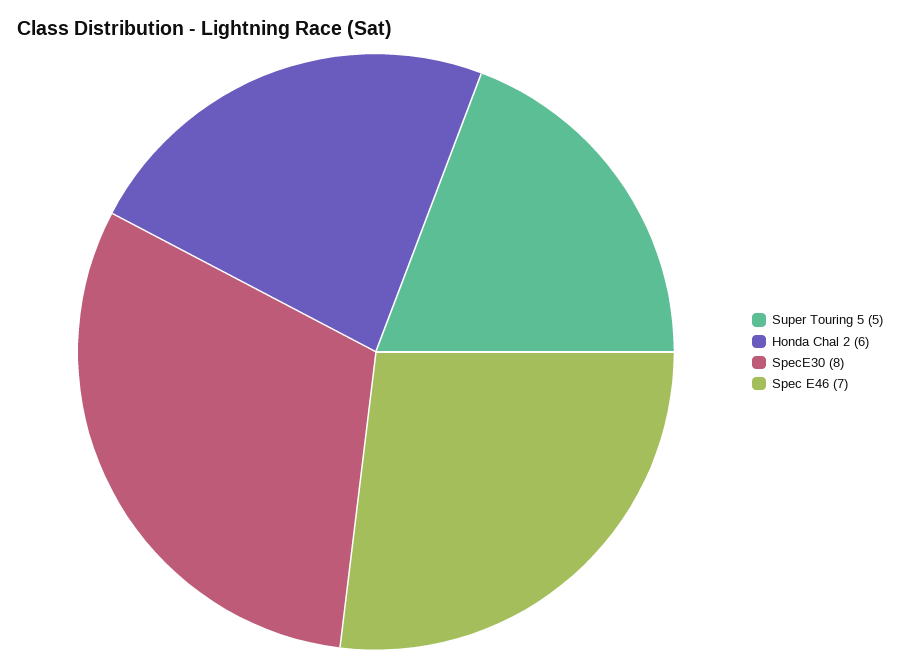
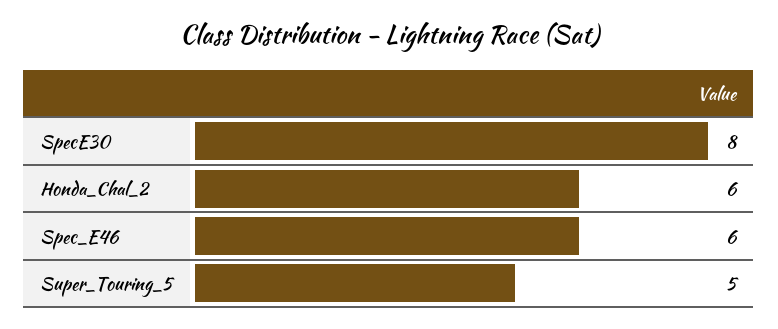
  {
    "Super Touring 5": 5,
    "Honda Chal 2": 6,
    "SpecE30": 8,
-   "Spec E46": 7
+   "Spec E46": 6
  }

